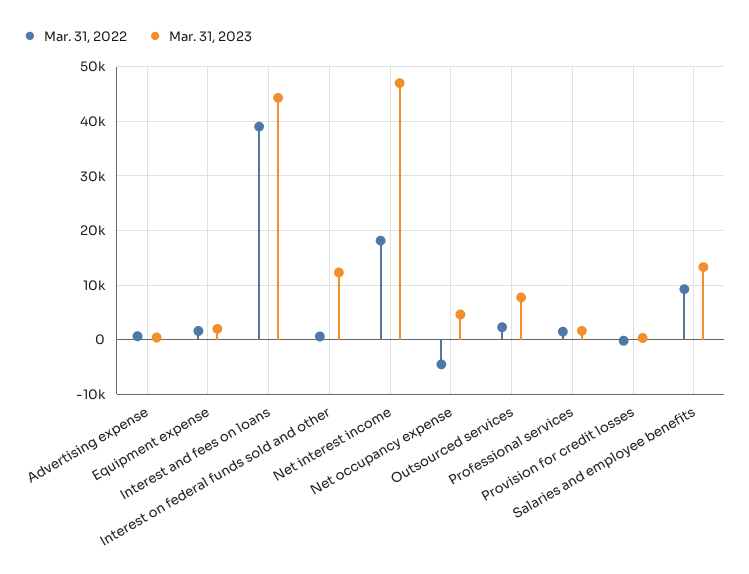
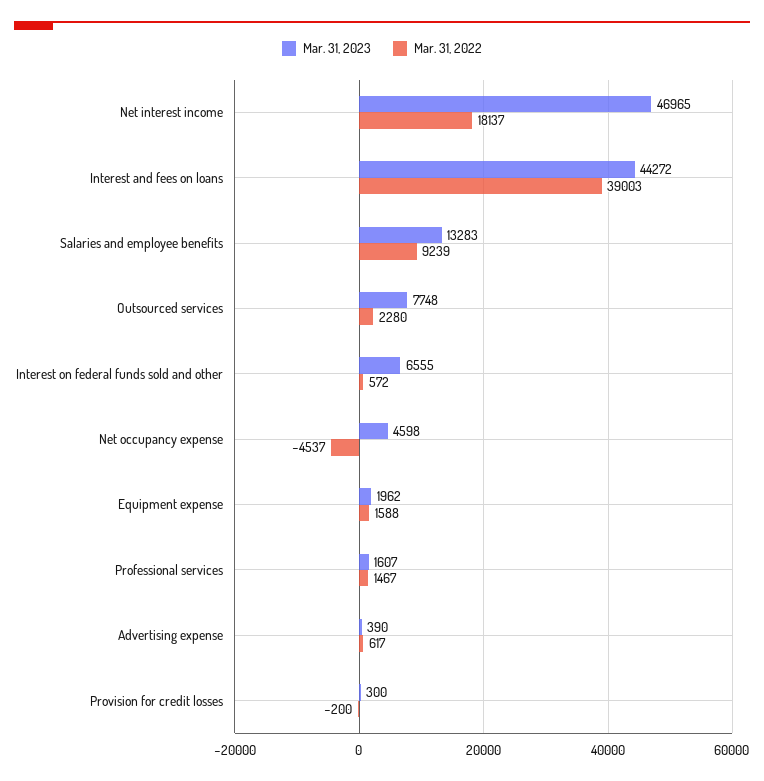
  {
    "Mar. 31, 2022": {
      "Advertising expense": 617,
      "Equipment expense": 1588,
      "Interest and fees on loans": 39003,
      "Interest on federal funds sold and other": 572,
      "Net interest income": 18137,
      "Net occupancy expense": -4537,
      "Outsourced services": 2280,
      "Professional services": 1467,
      "Provision for credit losses": -200,
      "Salaries and employee benefits": 9239
    },
    "Mar. 31, 2023": {
      "Advertising expense": 390,
      "Equipment expense": 1962,
      "Interest and fees on loans": 44272,
-     "Interest on federal funds sold and other": 12000,
+     "Interest on federal funds sold and other": 6555,
      "Net interest income": 46965,
      "Net occupancy expense": 4598,
      "Outsourced services": 7748,
      "Professional services": 1607,
      "Provision for credit losses": 300,
      "Salaries and employee benefits": 13283
    }
  }

